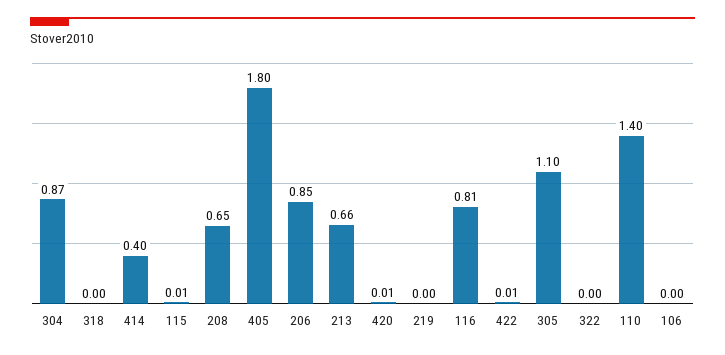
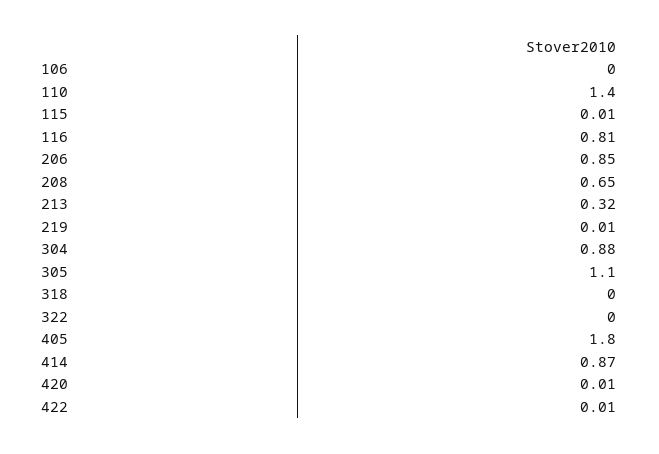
  {
-   "304": 0.87,
+   "304": 0.88,
    "318": 0,
-   "414": 0.4,
+   "414": 0.87,
    "115": 0.01,
    "208": 0.65,
    "405": 1.8,
    "206": 0.85,
-   "213": 0.66,
+   "213": 0.32,
    "420": 0.01,
-   "219": 0,
+   "219": 0.01,
    "116": 0.81,
    "422": 0.01,
    "305": 1.1,
    "322": 0,
    "110": 1.4,
    "106": 0
  }

